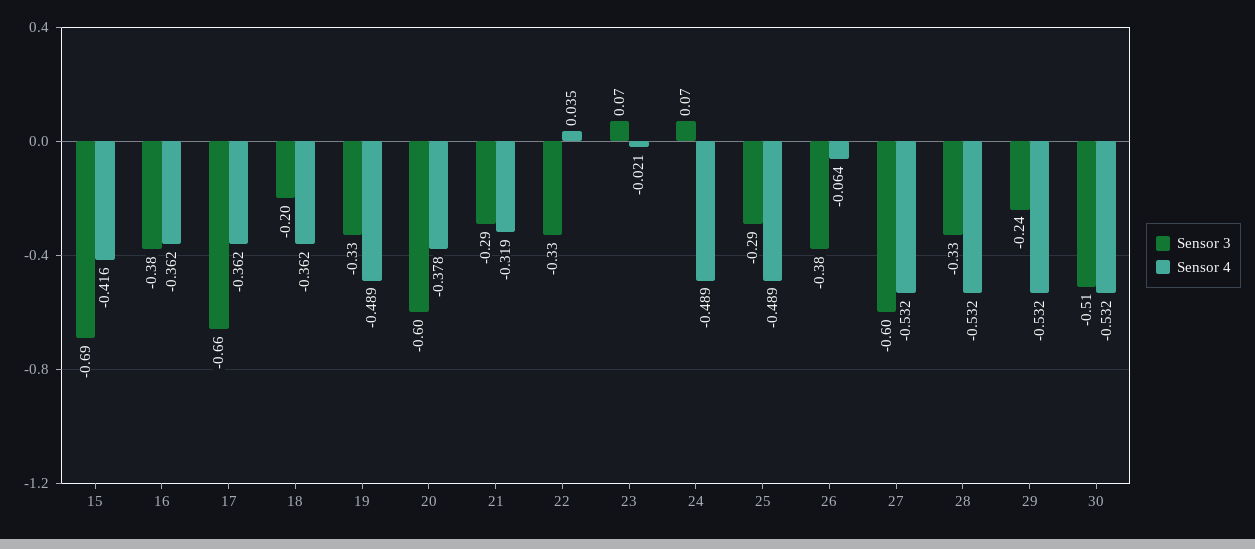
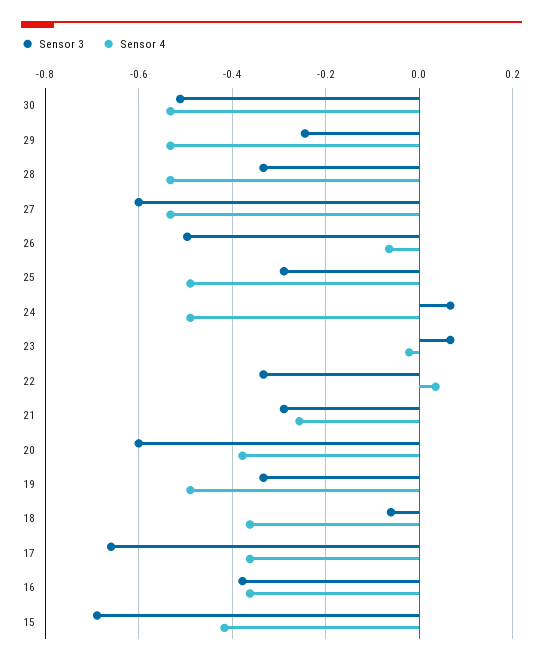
  {
    "Sensor 3": {
      "15": -0.69,
      "16": -0.38,
      "17": -0.66,
-     "18": -0.2,
+     "18": -0.06,
      "19": -0.33,
      "20": -0.6,
      "21": -0.29,
      "22": -0.33,
      "23": 0.07,
      "24": 0.07,
      "25": -0.29,
-     "26": -0.38,
+     "26": -0.5,
      "27": -0.6,
      "28": -0.33,
      "29": -0.24,
      "30": -0.51
    },
    "Sensor 4": {
      "15": -0.416,
      "16": -0.362,
      "17": -0.362,
      "18": -0.362,
      "19": -0.489,
      "20": -0.378,
-     "21": -0.319,
+     "21": -0.26,
      "22": 0.035,
      "23": -0.021,
      "24": -0.489,
      "25": -0.489,
      "26": -0.064,
      "27": -0.532,
      "28": -0.532,
      "29": -0.532,
      "30": -0.532
    }
  }

